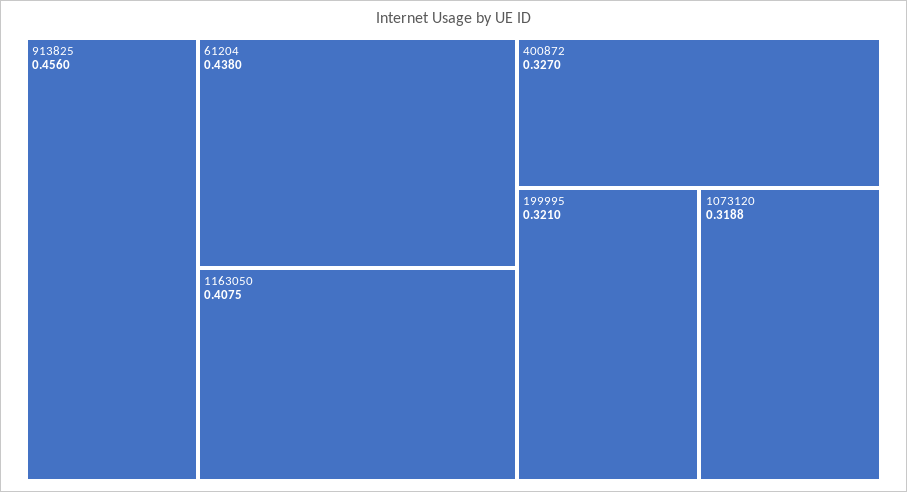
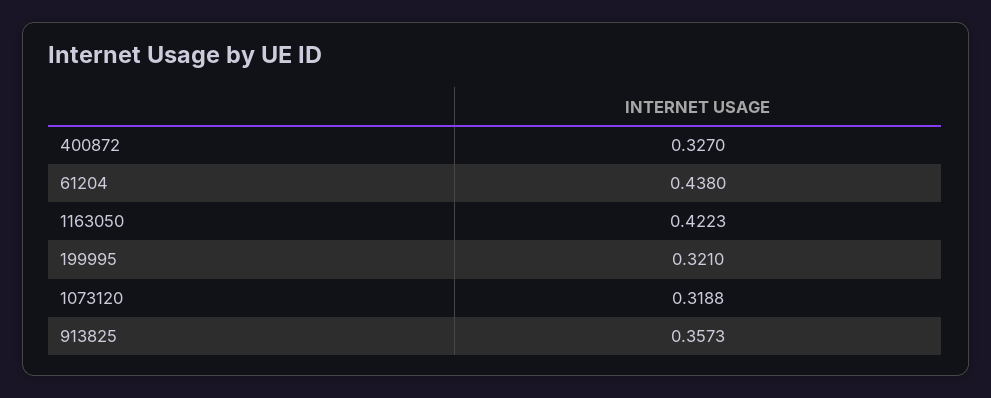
  {
-   "913825": 0.456,
+   "913825": 0.3573,
    "61204": 0.438,
-   "1163050": 0.4075,
+   "1163050": 0.4223,
    "400872": 0.327,
    "199995": 0.321,
    "1073120": 0.3188
  }

